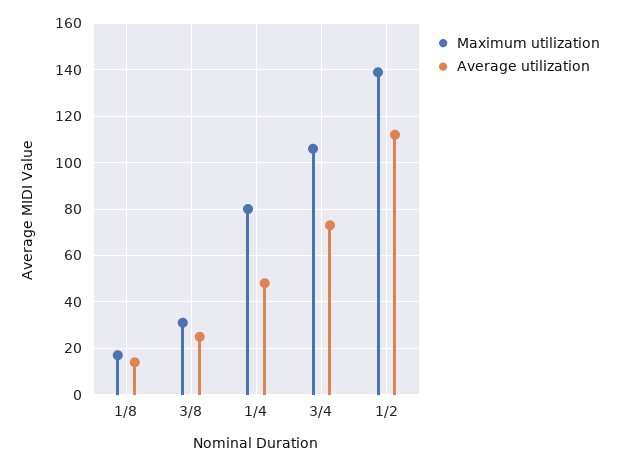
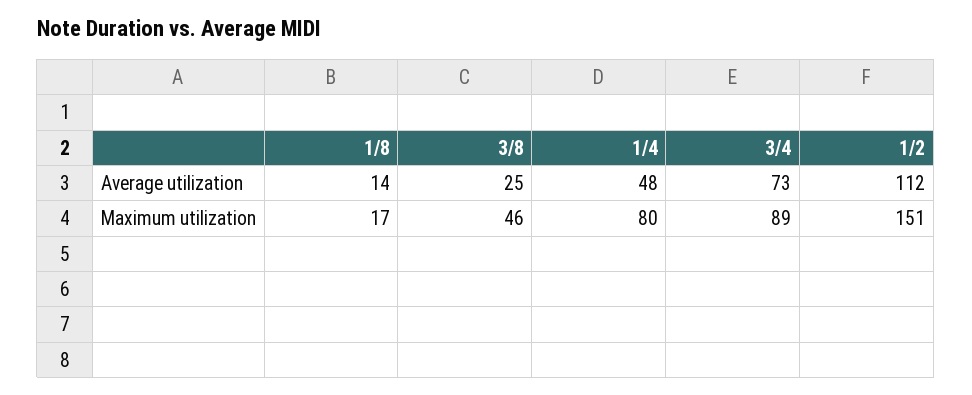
  {
    "Maximum utilization": {
      "1/8": 17,
-     "3/8": 30,
+     "3/8": 46,
      "1/4": 80,
-     "3/4": 105,
+     "3/4": 89,
-     "1/2": 140
+     "1/2": 151
    },
    "Average utilization": {
      "1/8": 14,
      "3/8": 25,
      "1/4": 48,
      "3/4": 73,
      "1/2": 112
    }
  }

